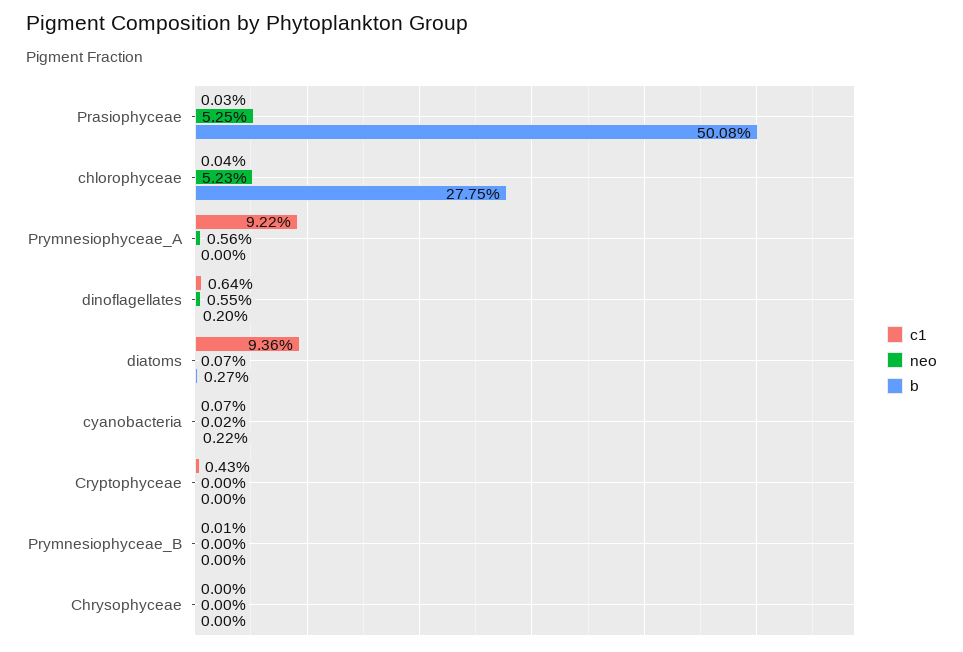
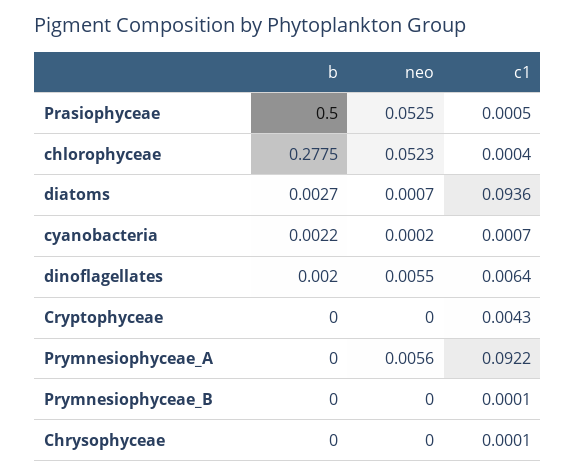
  {
    "c1": {
-     "Prasiophyceae": 0.0003,
+     "Prasiophyceae": 0.0005,
      "chlorophyceae": 0.0004,
      "Prymnesiophyceae_A": 0.0922,
      "dinoflagellates": 0.0064,
      "diatoms": 0.0936,
      "cyanobacteria": 0.0007,
      "Cryptophyceae": 0.0043,
      "Prymnesiophyceae_B": 0.0001,
-     "Chrysophyceae": 0
+     "Chrysophyceae": 0.0001
    },
    "neo": {
      "Prasiophyceae": 0.0525,
      "chlorophyceae": 0.0523,
      "Prymnesiophyceae_A": 0.0056,
      "dinoflagellates": 0.0055,
      "diatoms": 0.0007,
      "cyanobacteria": 0.0002,
      "Cryptophyceae": 0,
      "Prymnesiophyceae_B": 0,
      "Chrysophyceae": 0
    },
    "b": {
-     "Prasiophyceae": 0.5008,
+     "Prasiophyceae": 0.5,
      "chlorophyceae": 0.2775,
      "Prymnesiophyceae_A": 0,
      "dinoflagellates": 0.002,
      "diatoms": 0.0027,
      "cyanobacteria": 0.0022,
      "Cryptophyceae": 0,
      "Prymnesiophyceae_B": 0,
      "Chrysophyceae": 0
    }
  }

